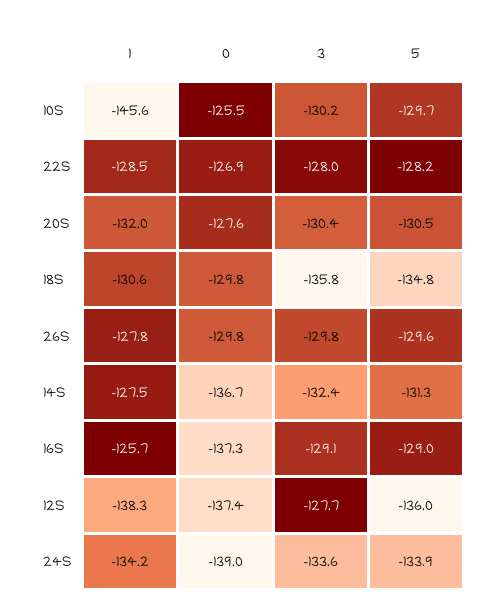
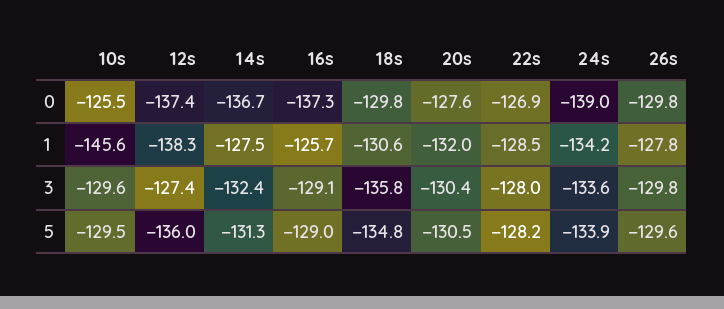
  {
    "1": {
      "10S": -145.6,
      "22S": -128.5,
      "20S": -132,
      "18S": -130.6,
      "26S": -127.8,
      "14S": -127.5,
      "16S": -125.7,
      "12S": -138.3,
      "24S": -134.2
    },
    "0": {
      "10S": -125.5,
      "22S": -126.9,
      "20S": -127.6,
      "18S": -129.8,
      "26S": -129.8,
      "14S": -136.7,
      "16S": -137.3,
      "12S": -137.4,
      "24S": -139
    },
    "3": {
-     "10S": -130.2,
+     "10S": -129.6,
      "22S": -128,
      "20S": -130.4,
      "18S": -135.8,
      "26S": -129.8,
      "14S": -132.4,
      "16S": -129.1,
-     "12S": -127.7,
+     "12S": -127.4,
      "24S": -133.6
    },
    "5": {
-     "10S": -129.7,
+     "10S": -129.5,
      "22S": -128.2,
      "20S": -130.5,
      "18S": -134.8,
      "26S": -129.6,
      "14S": -131.3,
      "16S": -129,
      "12S": -136,
      "24S": -133.9
    }
  }

